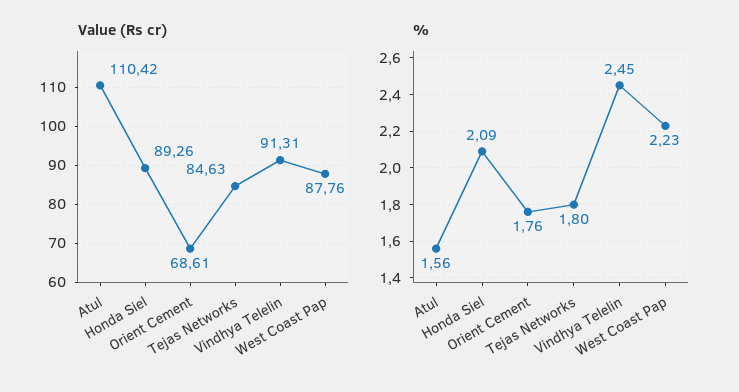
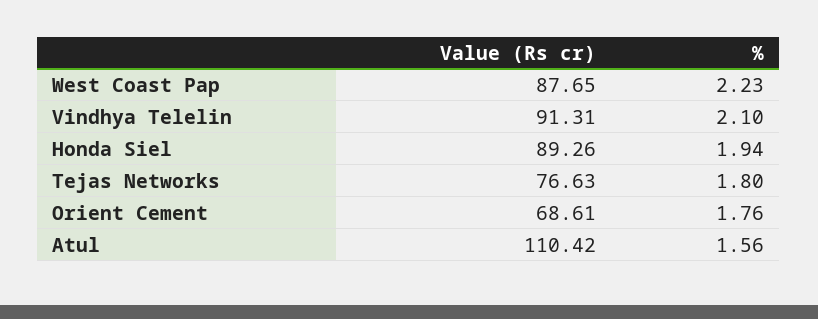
  {
    "Value (Rs cr)": {
      "Atul": 110.42,
      "Honda Siel": 89.26,
      "Orient Cement": 68.61,
-     "Tejas Networks": 84.63,
+     "Tejas Networks": 76.63,
      "Vindhya Telelin": 91.31,
-     "West Coast Pap": 87.76
+     "West Coast Pap": 87.65
    },
    "%": {
      "Atul": 1.56,
-     "Honda Siel": 2.09,
+     "Honda Siel": 1.94,
      "Orient Cement": 1.76,
      "Tejas Networks": 1.8,
-     "Vindhya Telelin": 2.45,
+     "Vindhya Telelin": 2.1,
      "West Coast Pap": 2.23
    }
  }

